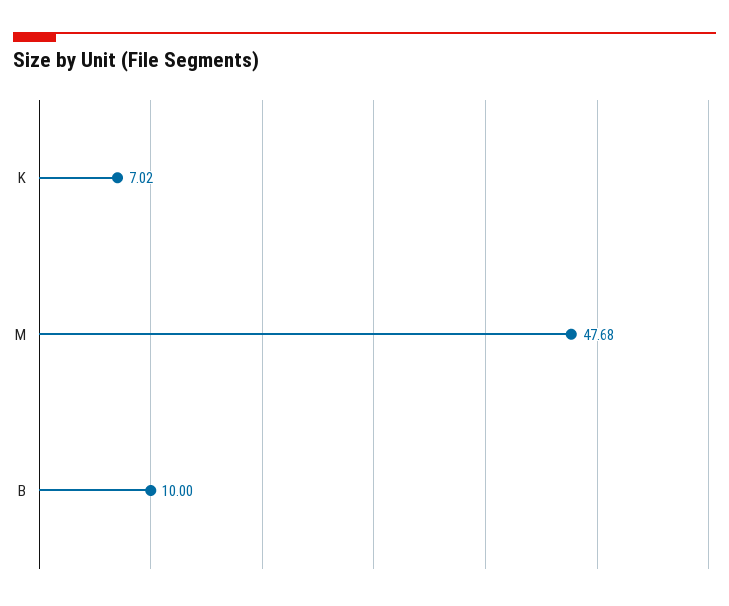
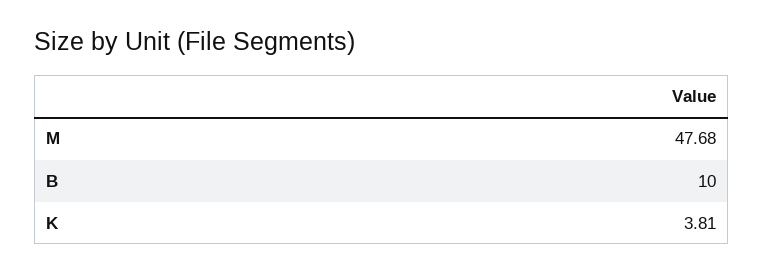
  {
-   "K": 7.02,
+   "K": 3.81,
    "M": 47.68,
    "B": 10
  }

